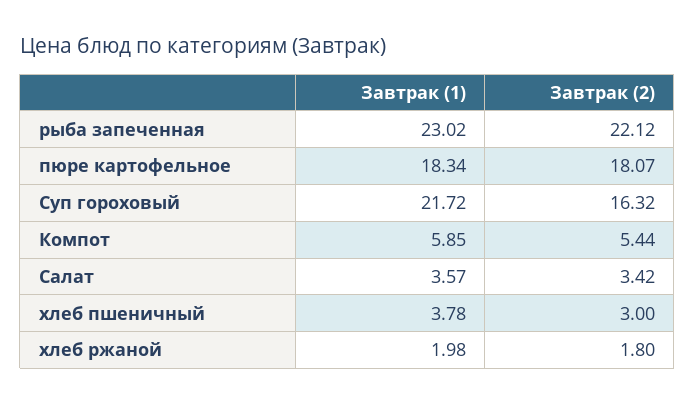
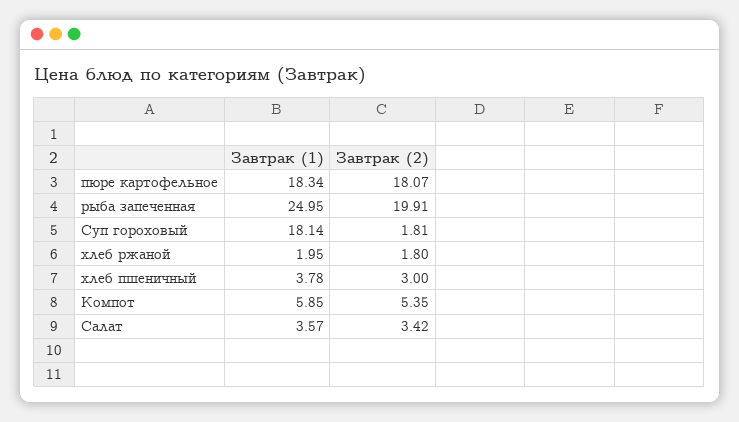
  {
    "Завтрак (1)": {
-     "рыба запеченная": 23.02,
+     "рыба запеченная": 24.95,
      "пюре картофельное": 18.34,
-     "Суп гороховый": 21.72,
+     "Суп гороховый": 18.14,
      "Компот": 5.85,
      "Салат": 3.57,
      "хлеб пшеничный": 3.78,
-     "хлеб ржаной": 1.98
+     "хлеб ржаной": 1.95
    },
    "Завтрак (2)": {
-     "рыба запеченная": 22.12,
+     "рыба запеченная": 19.91,
      "пюре картофельное": 18.07,
-     "Суп гороховый": 16.32,
+     "Суп гороховый": 1.81,
-     "Компот": 5.44,
+     "Компот": 5.35,
      "Салат": 3.42,
      "хлеб пшеничный": 3,
      "хлеб ржаной": 1.8
    }
  }

